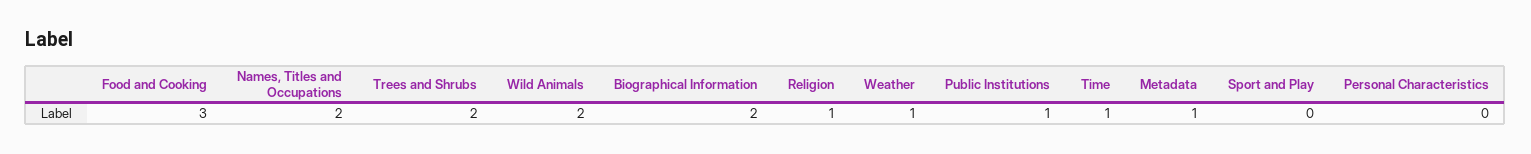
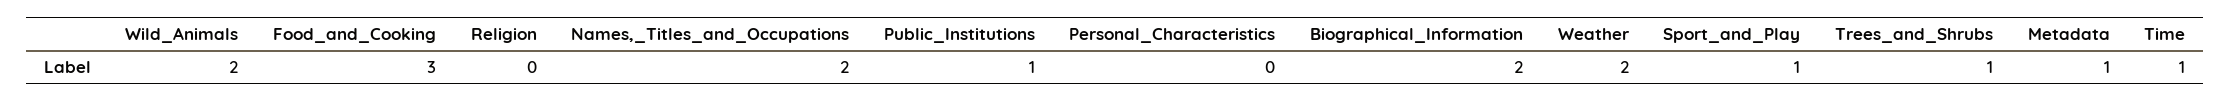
  {
    "Food and Cooking": 3,
    "Names, Titles and Occupations": 2,
-   "Trees and Shrubs": 2,
+   "Trees and Shrubs": 1,
    "Wild Animals": 2,
    "Biographical Information": 2,
-   "Religion": 1,
+   "Religion": 0,
-   "Weather": 1,
+   "Weather": 2,
    "Public Institutions": 1,
    "Time": 1,
    "Metadata": 1,
-   "Sport and Play": 0,
+   "Sport and Play": 1,
    "Personal Characteristics": 0
  }

